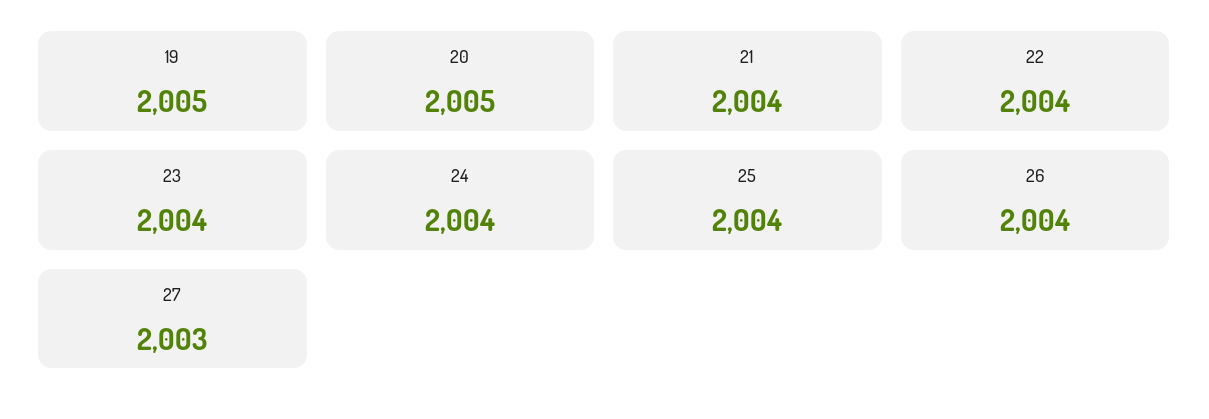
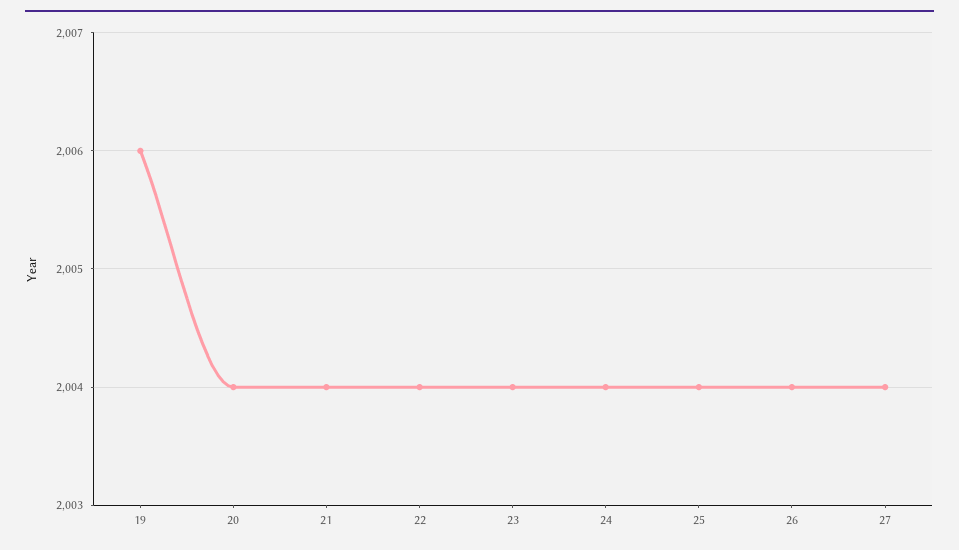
  {
-   "19": 2005,
+   "19": 2006,
-   "20": 2005,
+   "20": 2004,
    "21": 2004,
    "22": 2004,
    "23": 2004,
    "24": 2004,
    "25": 2004,
    "26": 2004,
-   "27": 2003
+   "27": 2004
  }

